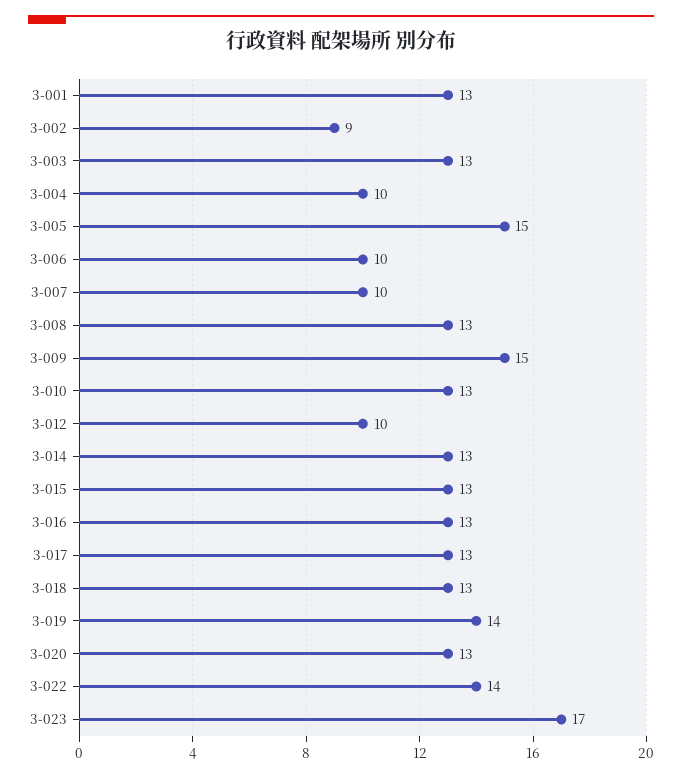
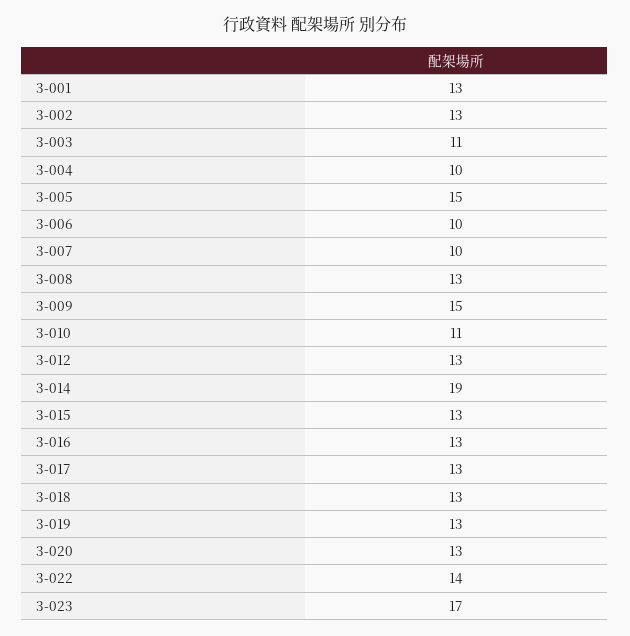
  {
    "3-001": 13,
-   "3-002": 9,
+   "3-002": 13,
-   "3-003": 13,
+   "3-003": 11,
    "3-004": 10,
    "3-005": 15,
    "3-006": 10,
    "3-007": 10,
    "3-008": 13,
    "3-009": 15,
-   "3-010": 13,
+   "3-010": 11,
-   "3-012": 10,
+   "3-012": 13,
-   "3-014": 13,
+   "3-014": 19,
    "3-015": 13,
    "3-016": 13,
    "3-017": 13,
    "3-018": 13,
-   "3-019": 14,
+   "3-019": 13,
    "3-020": 13,
    "3-022": 14,
    "3-023": 17
  }

